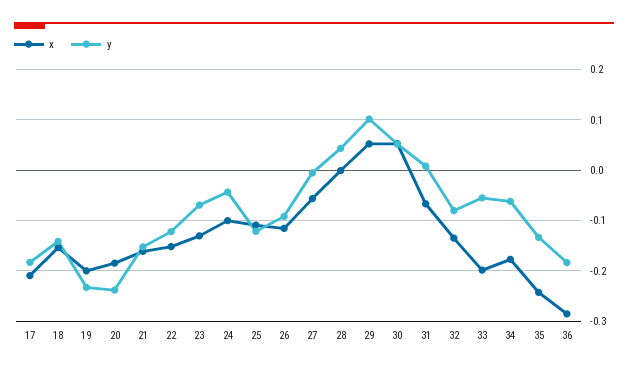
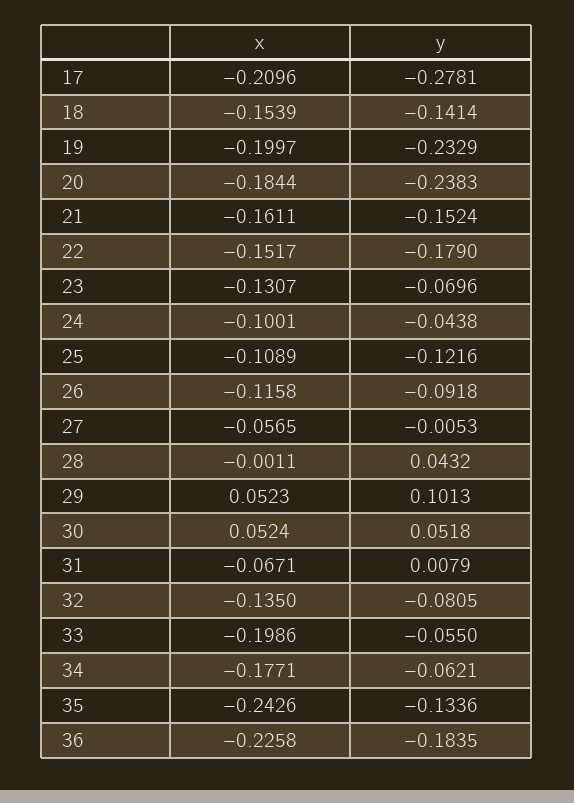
  {
    "x": {
      "17": -0.2096,
      "18": -0.1539,
      "19": -0.1997,
      "20": -0.1844,
      "21": -0.1611,
      "22": -0.1517,
      "23": -0.1307,
      "24": -0.1001,
      "25": -0.1089,
      "26": -0.1158,
      "27": -0.0565,
      "28": -0.0011,
      "29": 0.0523,
      "30": 0.0524,
      "31": -0.0671,
      "32": -0.135,
      "33": -0.1986,
      "34": -0.1771,
      "35": -0.2426,
-     "36": -0.28
+     "36": -0.2258
    },
    "y": {
-     "17": -0.18,
+     "17": -0.2781,
      "18": -0.1414,
      "19": -0.2329,
      "20": -0.2383,
      "21": -0.1524,
-     "22": -0.12,
+     "22": -0.179,
      "23": -0.0696,
      "24": -0.0438,
      "25": -0.1216,
      "26": -0.0918,
      "27": -0.0053,
      "28": 0.0432,
      "29": 0.1013,
      "30": 0.0518,
      "31": 0.0079,
      "32": -0.0805,
      "33": -0.055,
      "34": -0.0621,
      "35": -0.1336,
      "36": -0.1835
    }
  }

